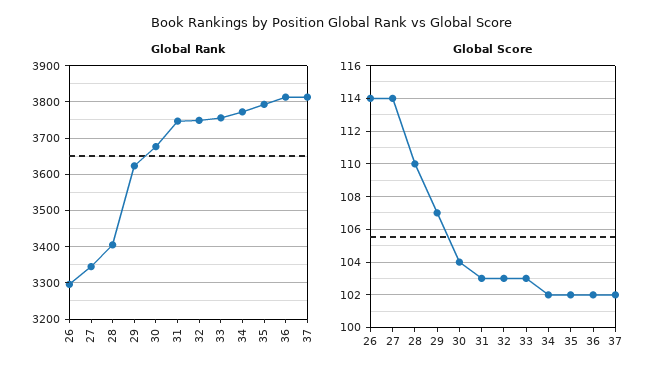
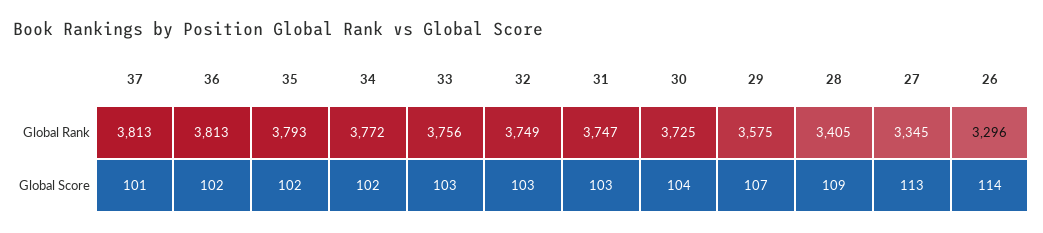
  {
    "Global Rank": {
      "26": 3296,
      "27": 3345,
      "28": 3405,
-     "29": 3620,
+     "29": 3575,
-     "30": 3680,
+     "30": 3725,
      "31": 3747,
      "32": 3749,
      "33": 3756,
      "34": 3772,
      "35": 3793,
      "36": 3813,
      "37": 3813
    },
    "Global Score": {
      "26": 114,
-     "27": 114,
+     "27": 113,
-     "28": 110,
+     "28": 109,
      "29": 107,
      "30": 104,
      "31": 103,
      "32": 103,
      "33": 103,
      "34": 102,
      "35": 102,
      "36": 102,
-     "37": 102
+     "37": 101
    }
  }

